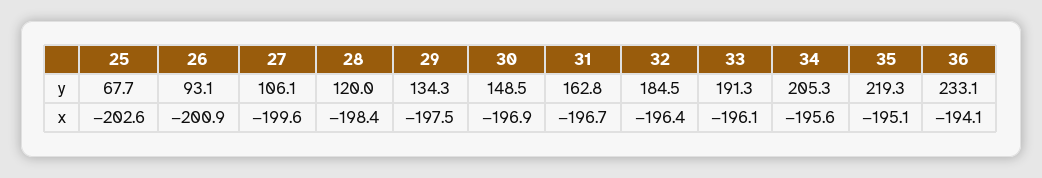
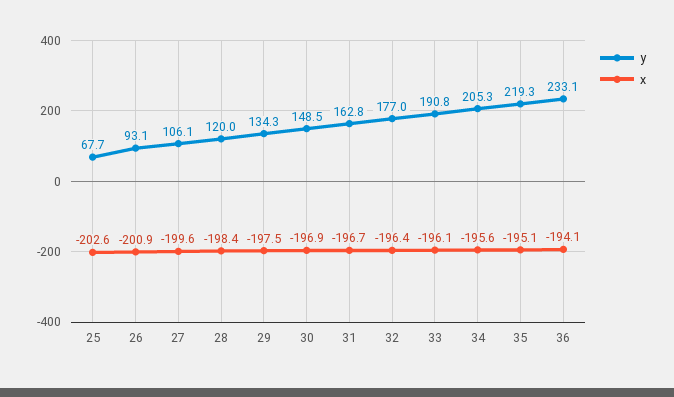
  {
    "y": {
      "25": 67.7,
      "26": 93.1,
      "27": 106.1,
      "28": 120,
      "29": 134.3,
      "30": 148.5,
      "31": 162.8,
-     "32": 184.5,
+     "32": 177,
-     "33": 191.3,
+     "33": 190.8,
      "34": 205.3,
      "35": 219.3,
      "36": 233.1
    },
    "x": {
      "25": -202.6,
      "26": -200.9,
      "27": -199.6,
      "28": -198.4,
      "29": -197.5,
      "30": -196.9,
      "31": -196.7,
      "32": -196.4,
      "33": -196.1,
      "34": -195.6,
      "35": -195.1,
      "36": -194.1
    }
  }

